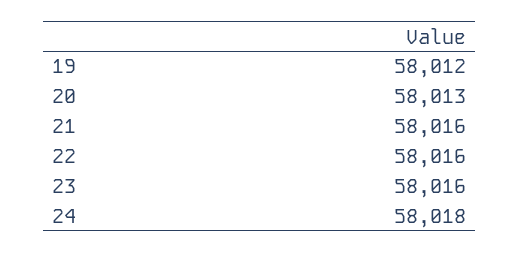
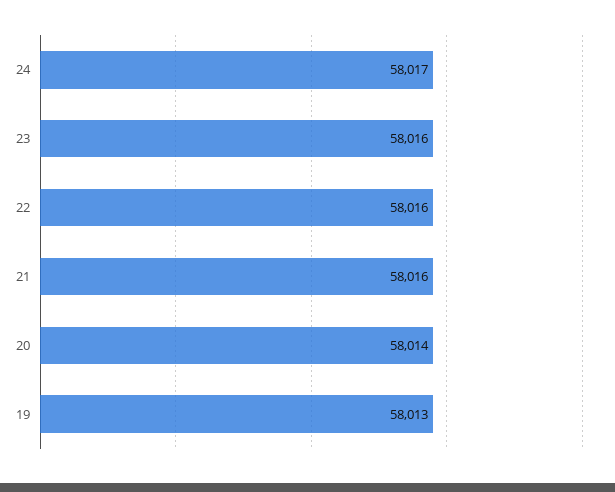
  {
-   "19": 58012,
+   "19": 58013,
-   "20": 58013,
+   "20": 58014,
    "21": 58016,
    "22": 58016,
    "23": 58016,
-   "24": 58018
+   "24": 58017
  }

